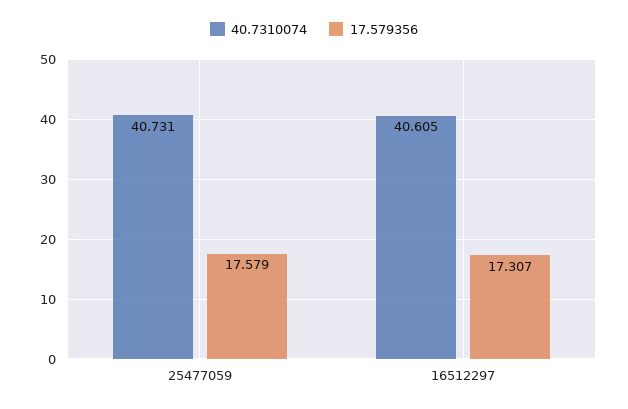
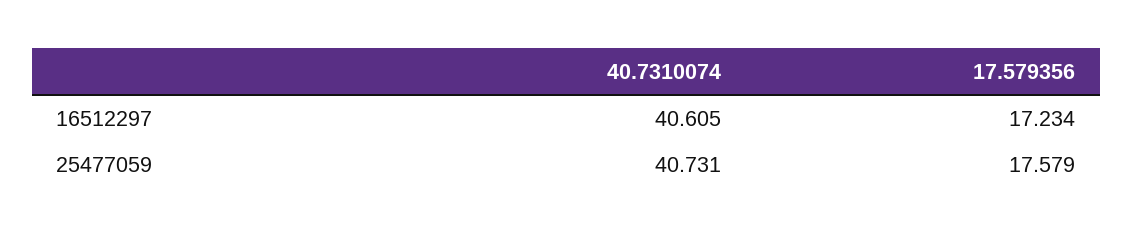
  {
    "40.7310074": {
      "25477059": 40.731,
      "16512297": 40.605
    },
    "17.579356": {
      "25477059": 17.579,
-     "16512297": 17.307
+     "16512297": 17.234
    }
  }

